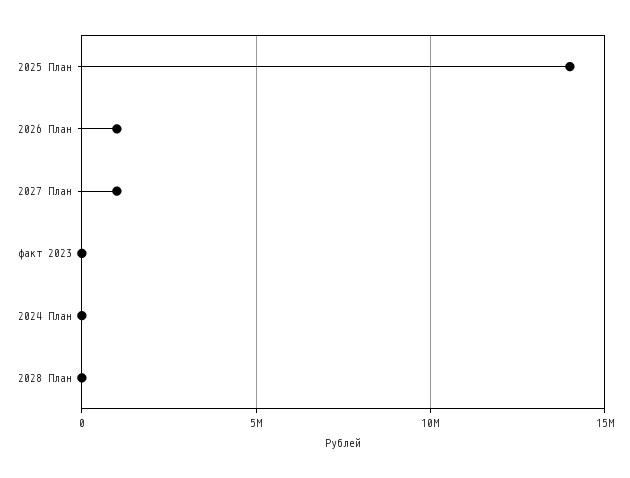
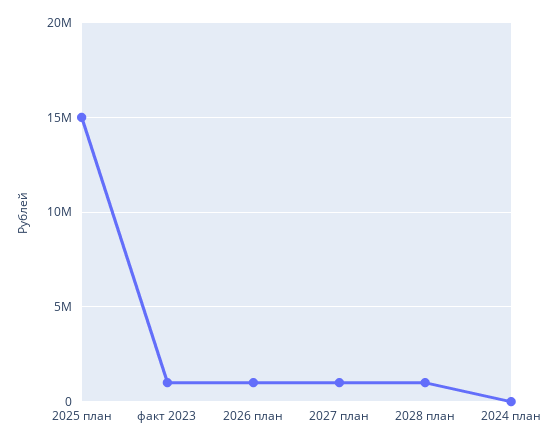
  {
-   "2025 План": 14000000,
+   "2025 План": 15000000,
    "2026 План": 1000000,
    "2027 План": 1000000,
-   "факт 2023": 0,
+   "факт 2023": 1000000,
    "2024 План": 0,
-   "2028 План": 0
+   "2028 План": 1000000
  }

